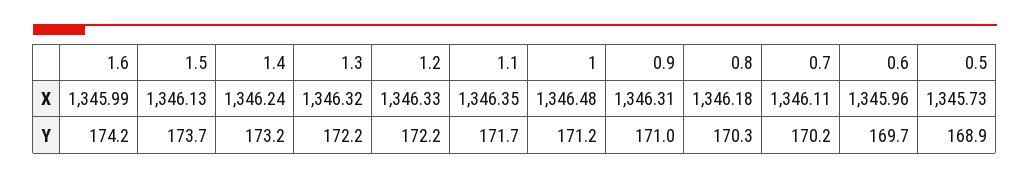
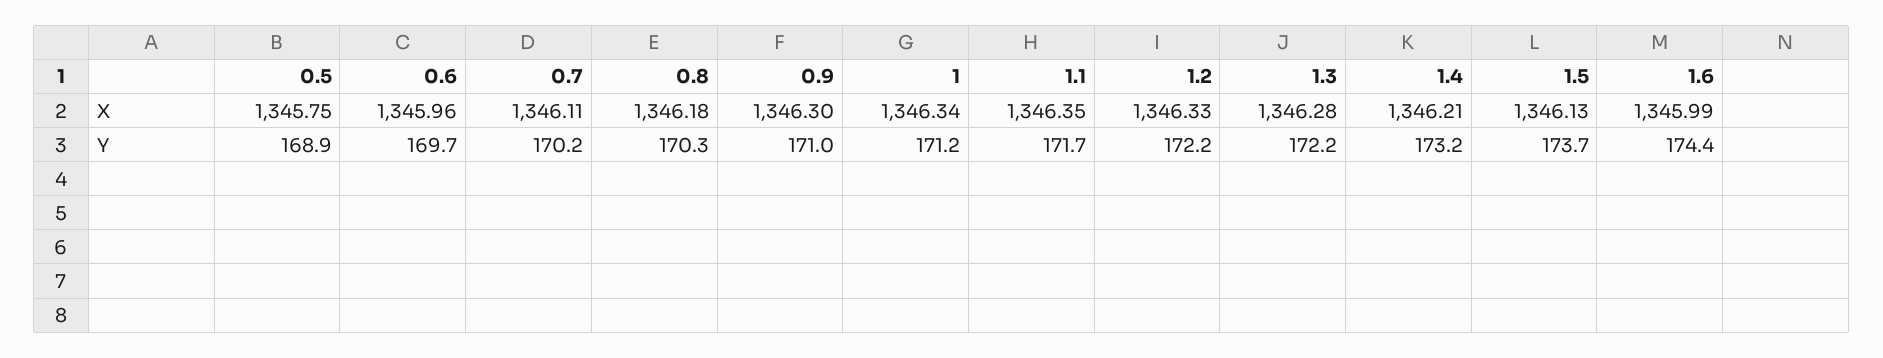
  {
    "1.6": {
      "X": 1345.99,
-     "Y": 174.2
+     "Y": 174.4
    },
    "1.5": {
      "X": 1346.13,
      "Y": 173.7
    },
    "1.4": {
-     "X": 1346.24,
+     "X": 1346.21,
      "Y": 173.2
    },
    "1.3": {
-     "X": 1346.32,
+     "X": 1346.28,
      "Y": 172.2
    },
    "1.2": {
      "X": 1346.33,
      "Y": 172.2
    },
    "1.1": {
      "X": 1346.35,
      "Y": 171.7
    },
    "1": {
-     "X": 1346.48,
+     "X": 1346.34,
      "Y": 171.2
    },
    "0.9": {
-     "X": 1346.31,
+     "X": 1346.3,
      "Y": 171
    },
    "0.8": {
      "X": 1346.18,
      "Y": 170.3
    },
    "0.7": {
      "X": 1346.11,
      "Y": 170.2
    },
    "0.6": {
      "X": 1345.96,
      "Y": 169.7
    },
    "0.5": {
-     "X": 1345.73,
+     "X": 1345.75,
      "Y": 168.9
    }
  }

